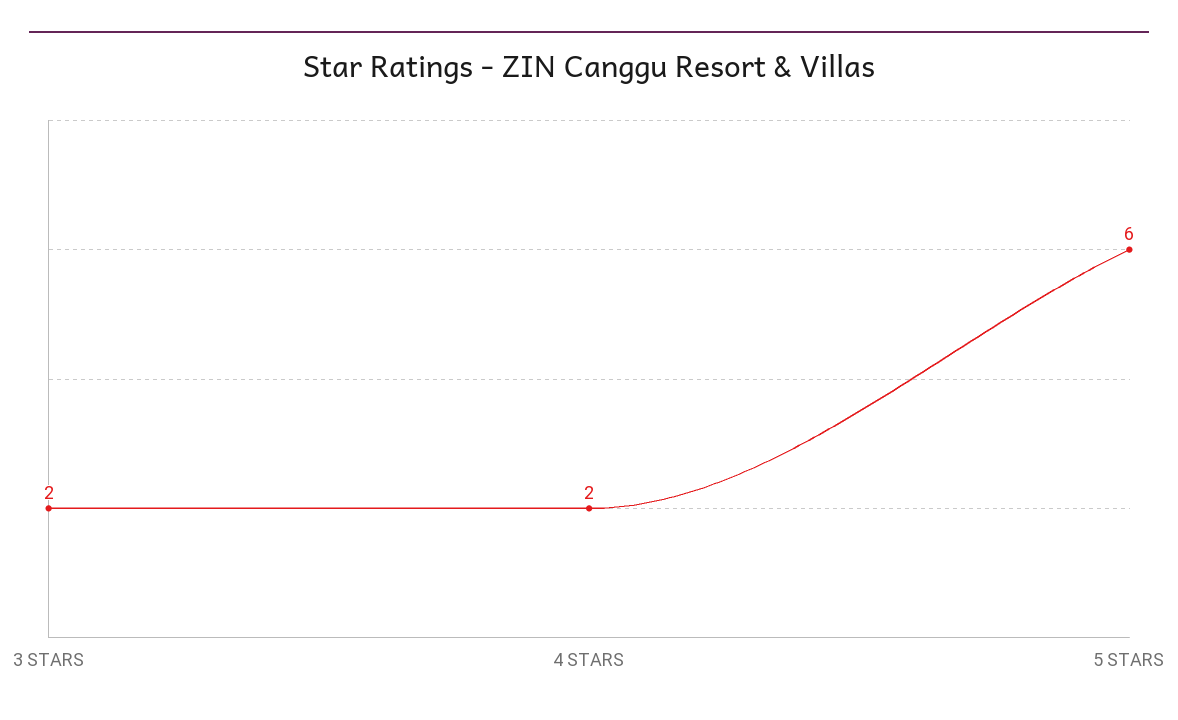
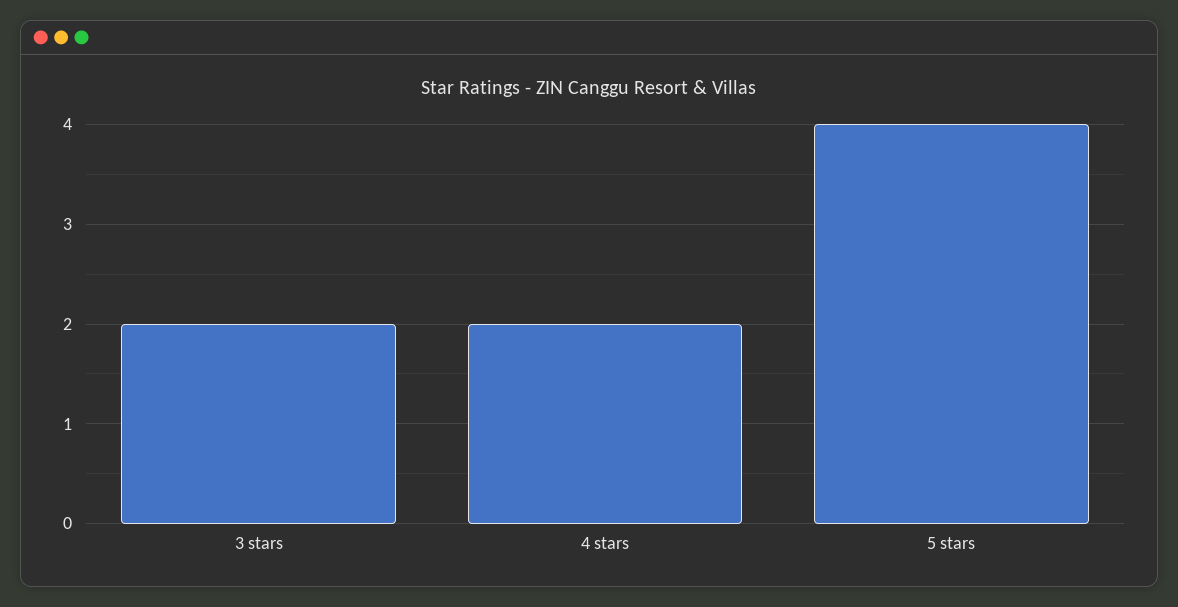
  {
    "3 STARS": 2,
    "4 STARS": 2,
-   "5 STARS": 6
+   "5 STARS": 4
  }

